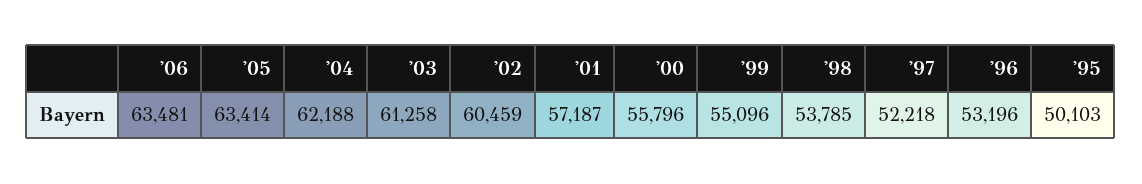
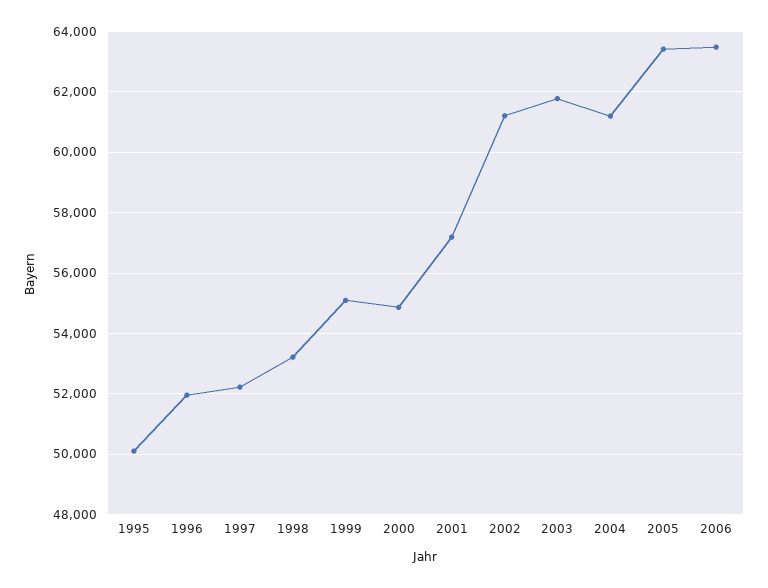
  {
    "'06": 63481,
    "'05": 63414,
-   "'04": 62188,
+   "'04": 61200,
-   "'03": 61258,
+   "'03": 61800,
-   "'02": 60459,
+   "'02": 61200,
    "'01": 57187,
-   "'00": 55796,
+   "'00": 54800,
    "'99": 55096,
-   "'98": 53785,
+   "'98": 53200,
    "'97": 52218,
-   "'96": 53196,
+   "'96": 52000,
    "'95": 50103
  }

